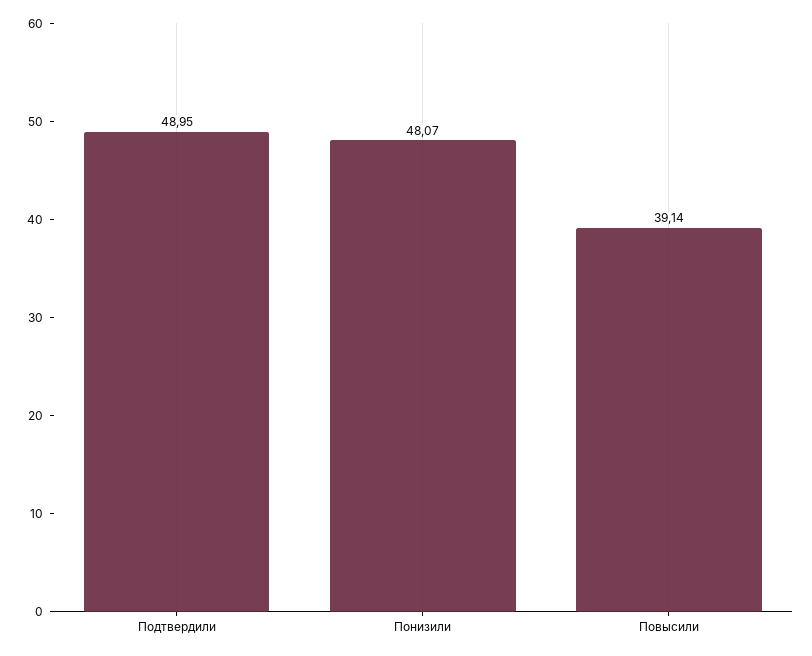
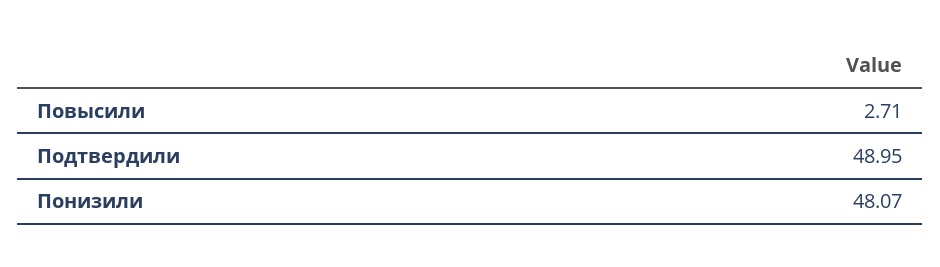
  {
    "Подтвердили": 48.95,
    "Понизили": 48.07,
-   "Повысили": 39.14
+   "Повысили": 2.71
  }

